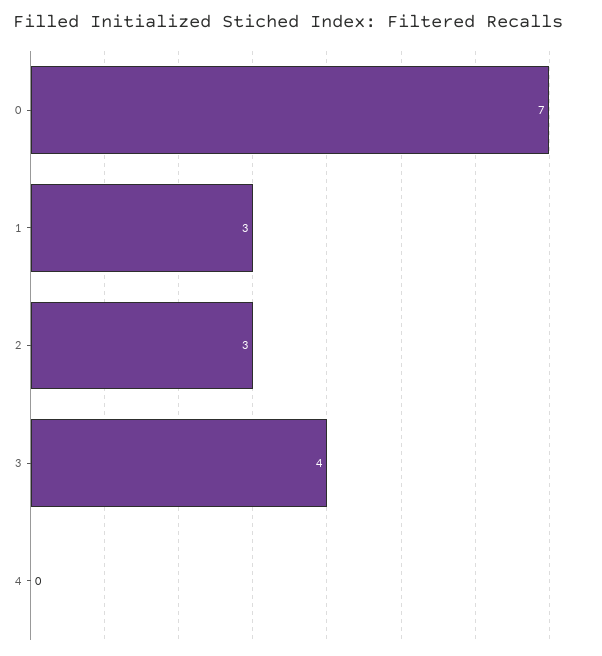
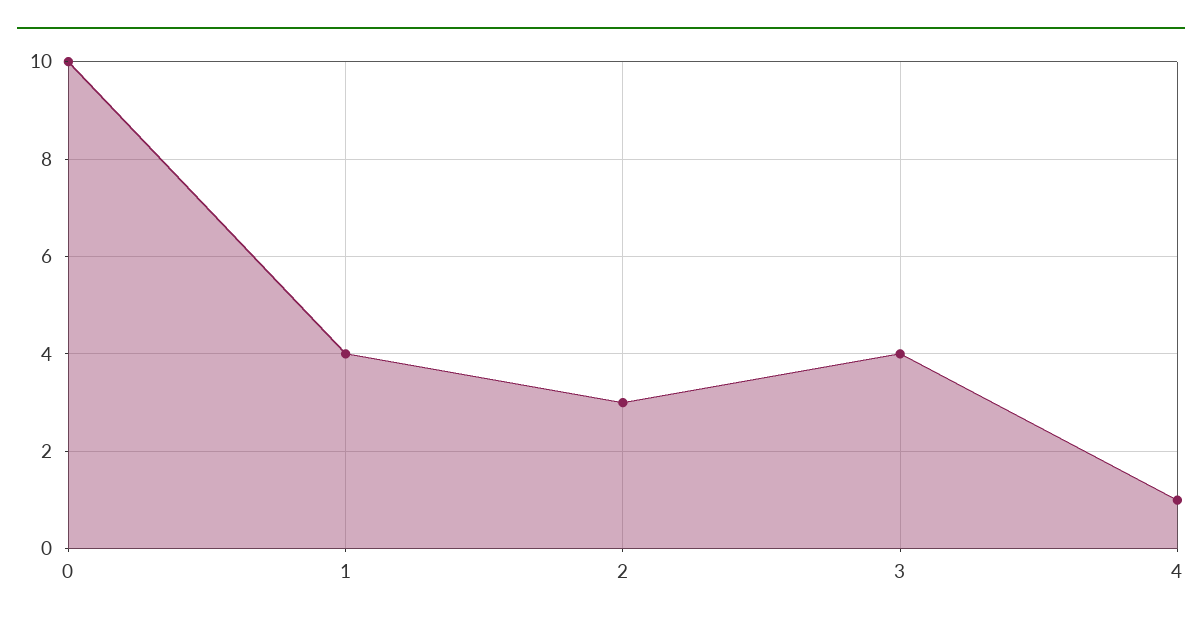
  {
-   "0": 7,
+   "0": 10,
-   "1": 3,
+   "1": 4,
    "2": 3,
    "3": 4,
-   "4": 0
+   "4": 1
  }

